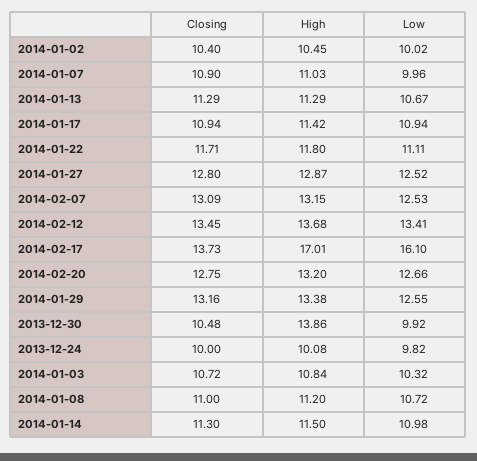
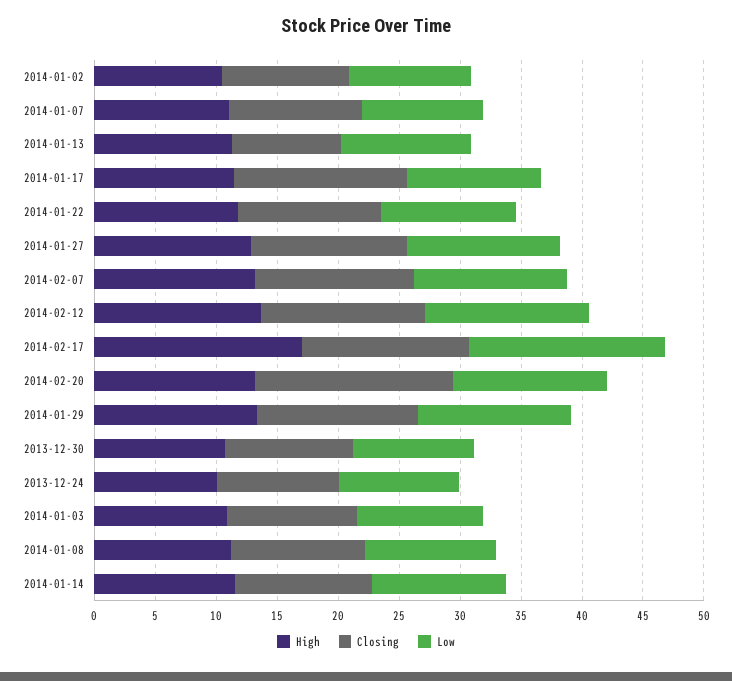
  {
    "Closing": {
      "2014-01-02": 10.4,
      "2014-01-07": 10.9,
-     "2014-01-13": 11.29,
+     "2014-01-13": 9,
-     "2014-01-17": 10.94,
+     "2014-01-17": 14,
      "2014-01-22": 11.71,
      "2014-01-27": 12.8,
      "2014-02-07": 13.09,
      "2014-02-12": 13.45,
      "2014-02-17": 13.73,
-     "2014-02-20": 12.75,
+     "2014-02-20": 16,
      "2014-01-29": 13.16,
      "2013-12-30": 10.48,
      "2013-12-24": 10,
      "2014-01-03": 10.72,
      "2014-01-08": 11,
      "2014-01-14": 11.3
    },
    "High": {
      "2014-01-02": 10.45,
      "2014-01-07": 11.03,
      "2014-01-13": 11.29,
      "2014-01-17": 11.42,
      "2014-01-22": 11.8,
      "2014-01-27": 12.87,
      "2014-02-07": 13.15,
      "2014-02-12": 13.68,
      "2014-02-17": 17.01,
      "2014-02-20": 13.2,
      "2014-01-29": 13.38,
-     "2013-12-30": 13.86,
+     "2013-12-30": 11,
      "2013-12-24": 10.08,
      "2014-01-03": 10.84,
      "2014-01-08": 11.2,
      "2014-01-14": 11.5
    },
    "Low": {
      "2014-01-02": 10.02,
      "2014-01-07": 9.96,
      "2014-01-13": 10.67,
      "2014-01-17": 10.94,
      "2014-01-22": 11.11,
      "2014-01-27": 12.52,
      "2014-02-07": 12.53,
      "2014-02-12": 13.41,
      "2014-02-17": 16.1,
      "2014-02-20": 12.66,
      "2014-01-29": 12.55,
      "2013-12-30": 9.92,
      "2013-12-24": 9.82,
      "2014-01-03": 10.32,
      "2014-01-08": 10.72,
      "2014-01-14": 10.98
    }
  }

